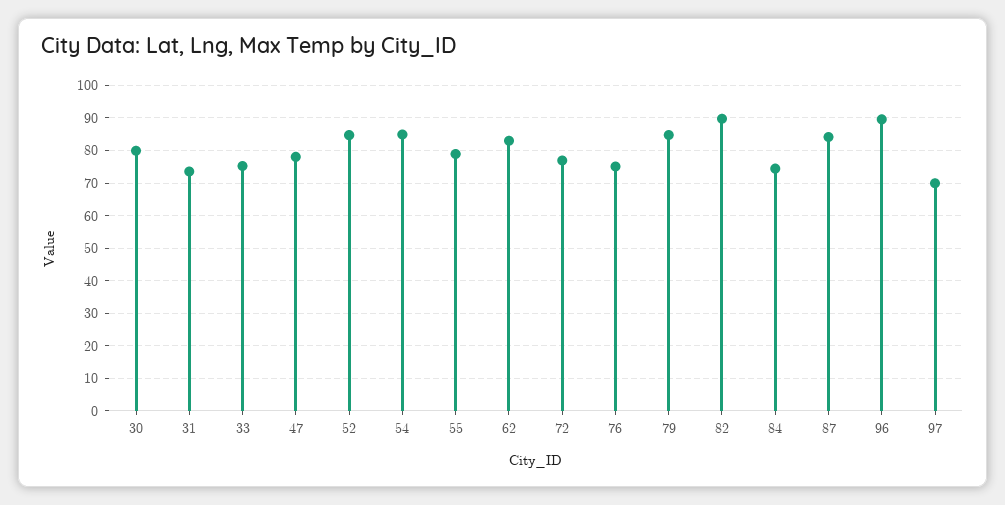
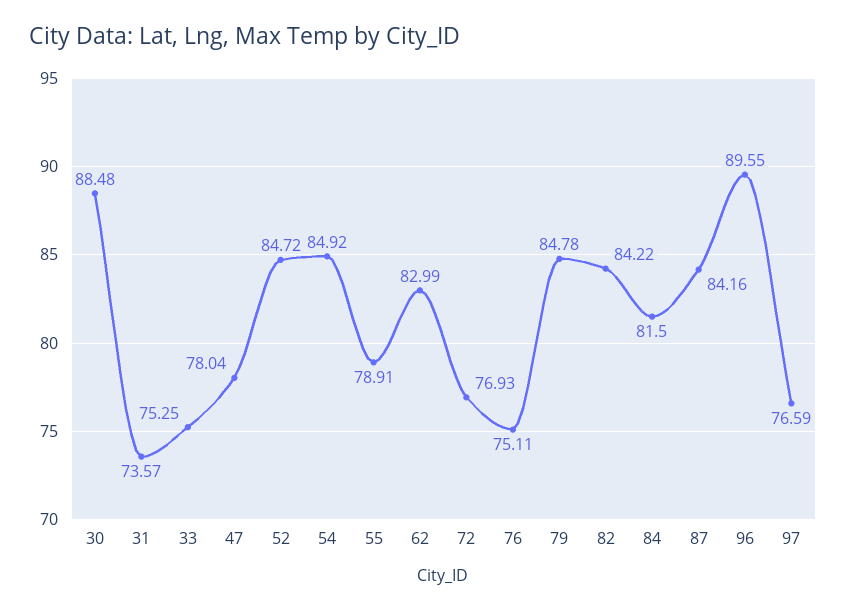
  {
-   "30": 80,
+   "30": 88.48,
    "31": 73.57,
    "33": 75.25,
    "47": 78.04,
    "52": 84.72,
    "54": 84.92,
    "55": 78.91,
    "62": 82.99,
    "72": 76.93,
    "76": 75.11,
    "79": 84.78,
-   "82": 90,
+   "82": 84.22,
-   "84": 74,
+   "84": 81.5,
    "87": 84.16,
    "96": 89.55,
-   "97": 70
+   "97": 76.59
  }

